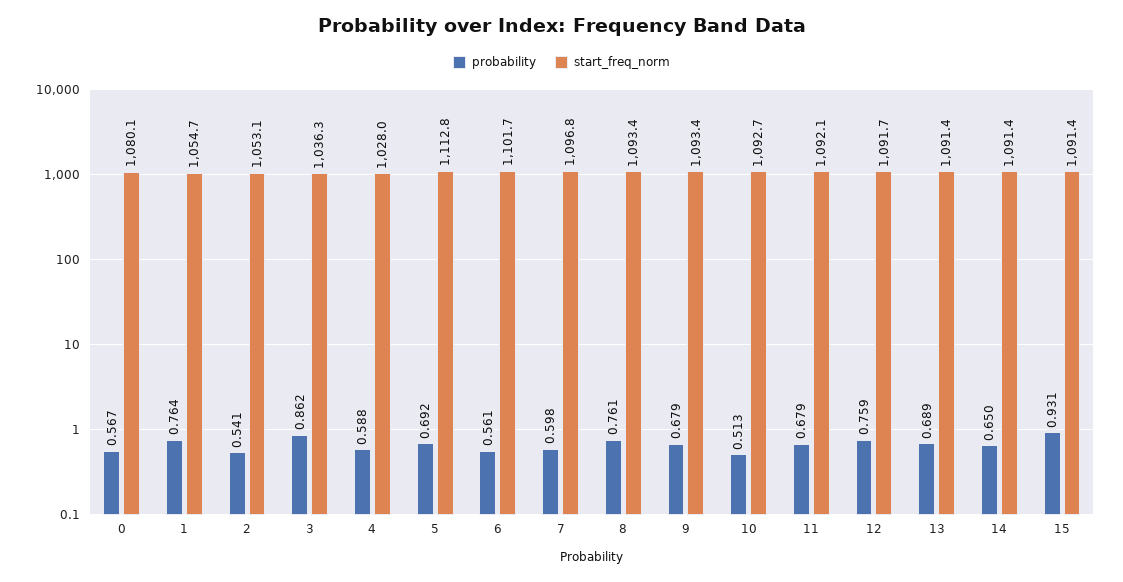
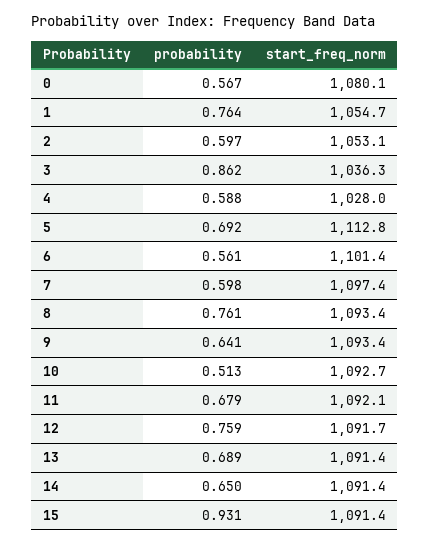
  {
    "probability": {
      "0": 0.567,
      "1": 0.764,
-     "2": 0.541,
+     "2": 0.597,
      "3": 0.862,
      "4": 0.588,
      "5": 0.692,
      "6": 0.561,
      "7": 0.598,
      "8": 0.761,
-     "9": 0.679,
+     "9": 0.641,
      "10": 0.513,
      "11": 0.679,
      "12": 0.759,
      "13": 0.689,
      "14": 0.65,
      "15": 0.931
    },
    "start_freq_norm": {
      "0": 1080.1,
      "1": 1054.7,
      "2": 1053.1,
      "3": 1036.3,
      "4": 1028,
      "5": 1112.8,
-     "6": 1101.7,
+     "6": 1101.4,
-     "7": 1096.8,
+     "7": 1097.4,
      "8": 1093.4,
      "9": 1093.4,
      "10": 1092.7,
      "11": 1092.1,
      "12": 1091.7,
      "13": 1091.4,
      "14": 1091.4,
      "15": 1091.4
    }
  }

